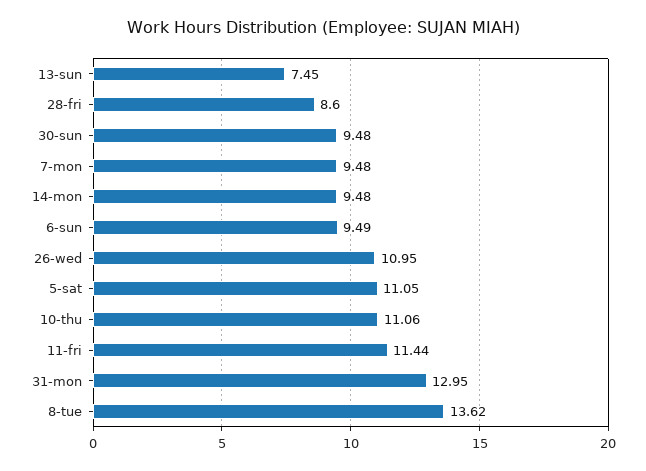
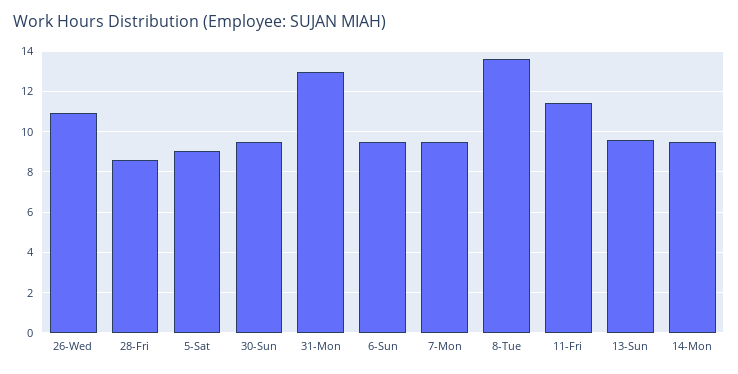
  {
-   "13-sun": 7.45,
+   "13-sun": 9.5,
    "28-fri": 8.6,
    "30-sun": 9.48,
    "7-mon": 9.48,
    "14-mon": 9.48,
    "6-sun": 9.49,
    "26-wed": 10.95,
-   "5-sat": 11.05,
+   "5-sat": 9,
-   "10-thu": 11.06,
    "11-fri": 11.44,
    "31-mon": 12.95,
    "8-tue": 13.62
  }

